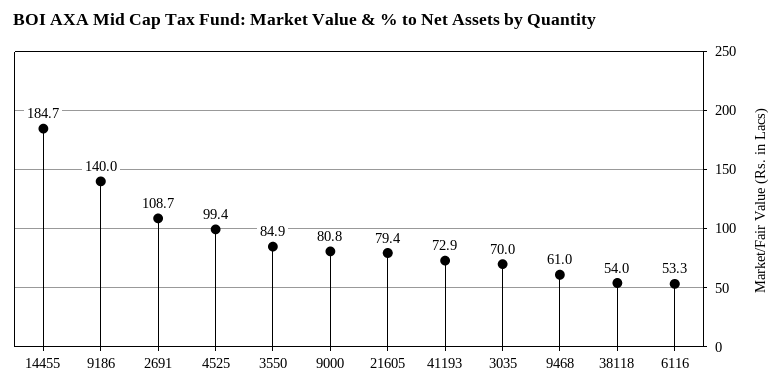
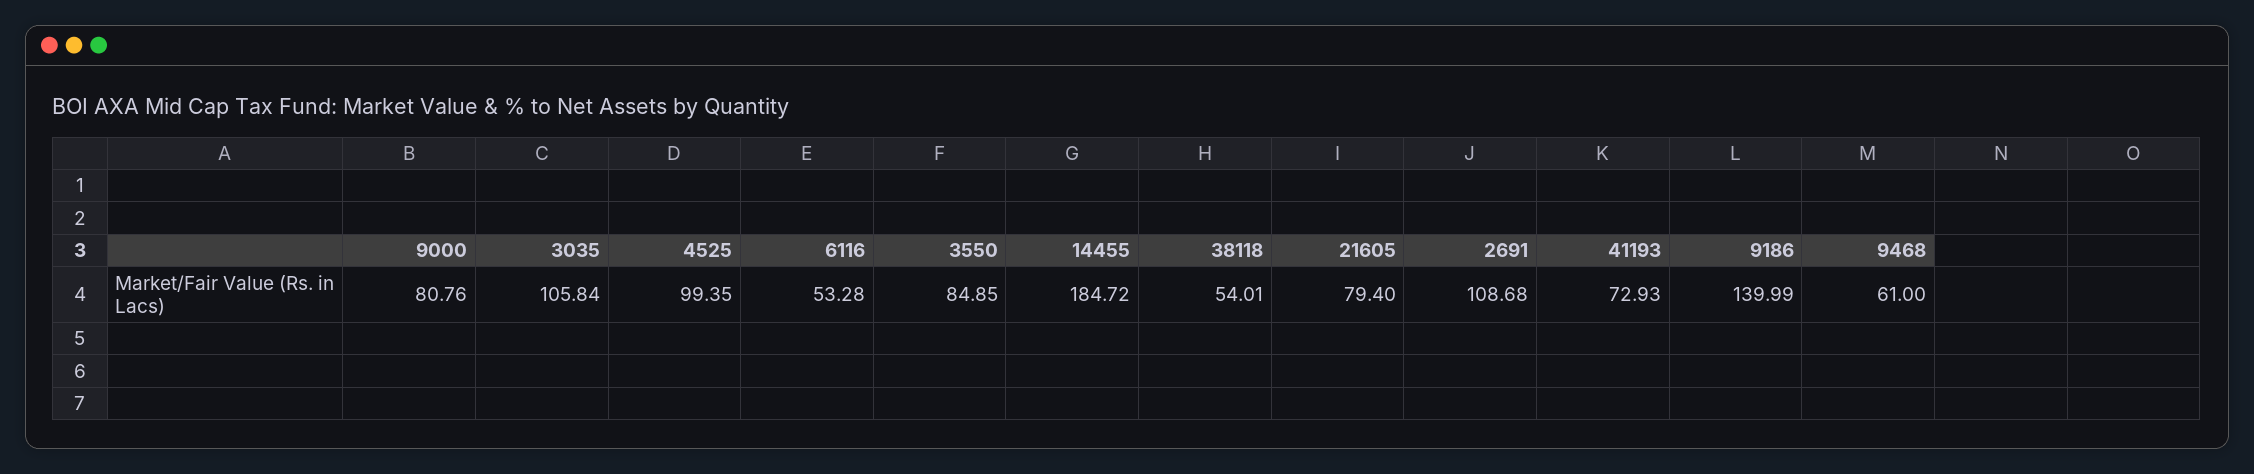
  {
    "14455": 184.72,
    "9186": 139.99,
    "2691": 108.68,
    "4525": 99.35,
    "3550": 84.85,
    "9000": 80.76,
    "21605": 79.4,
    "41193": 72.93,
-   "3035": 70,
+   "3035": 105.84,
    "9468": 61,
    "38118": 54.01,
    "6116": 53.28
  }

